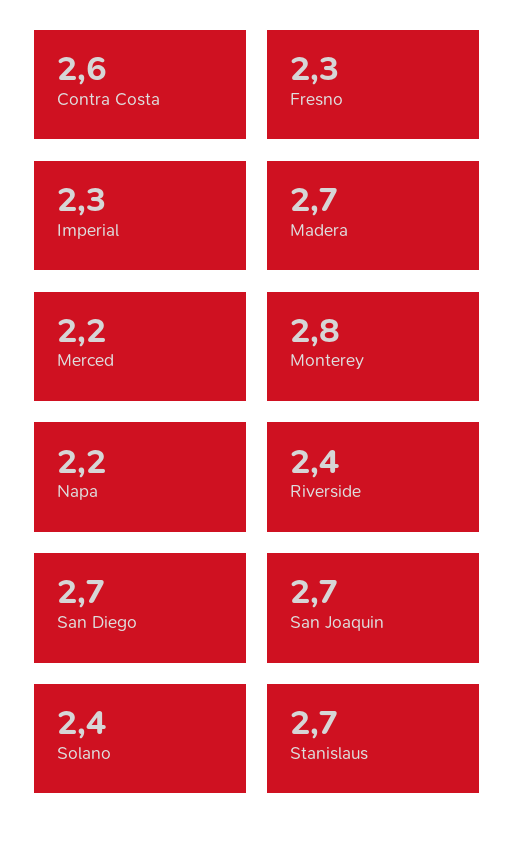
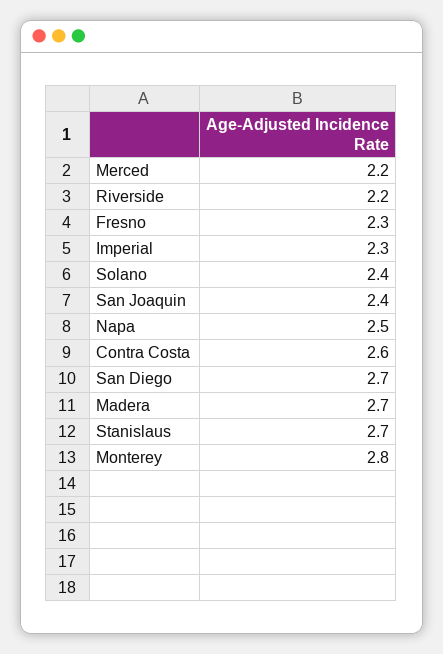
  {
    "Contra Costa": 2.6,
    "Fresno": 2.3,
    "Imperial": 2.3,
    "Madera": 2.7,
    "Merced": 2.2,
    "Monterey": 2.8,
-   "Napa": 2.2,
+   "Napa": 2.5,
-   "Riverside": 2.4,
+   "Riverside": 2.2,
    "San Diego": 2.7,
-   "San Joaquin": 2.7,
+   "San Joaquin": 2.4,
    "Solano": 2.4,
    "Stanislaus": 2.7
  }

